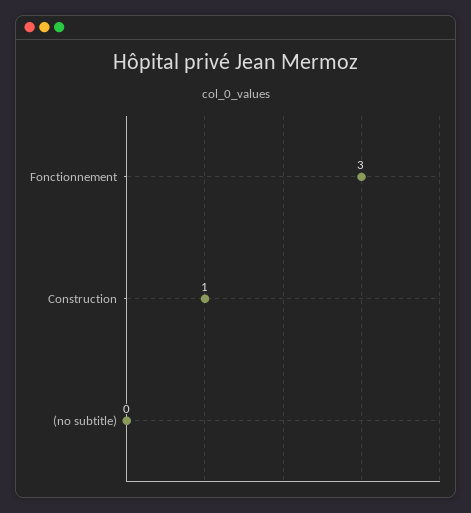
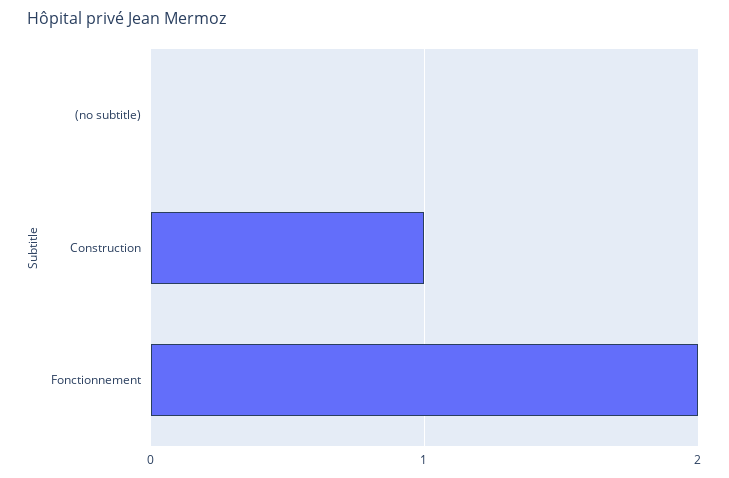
  {
-   "Fonctionnement": 3,
+   "Fonctionnement": 2,
    "Construction": 1,
    "(no subtitle)": 0
  }

